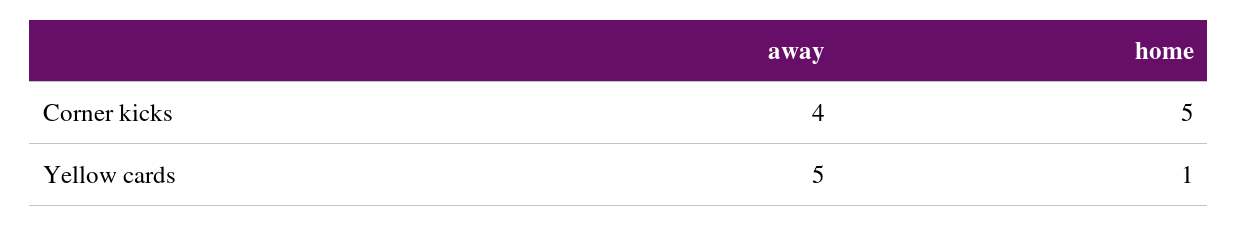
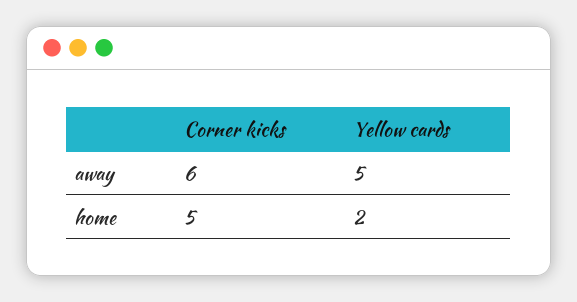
  {
    "away": {
-     "Corner kicks": 4,
+     "Corner kicks": 6,
      "Yellow cards": 5
    },
    "home": {
      "Corner kicks": 5,
-     "Yellow cards": 1
+     "Yellow cards": 2
    }
  }

